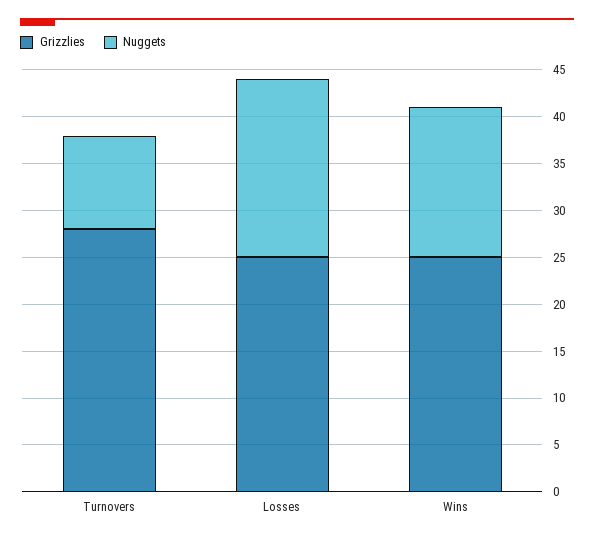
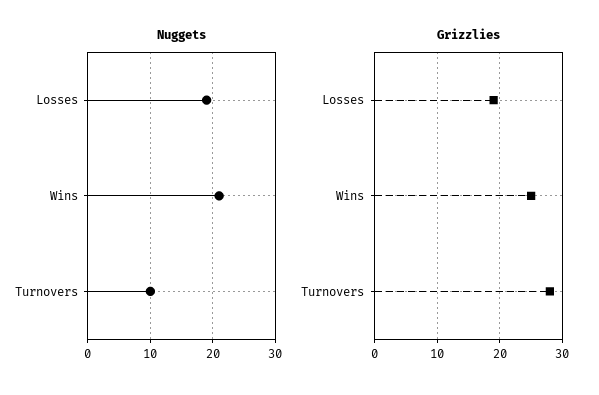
  {
    "Grizzlies": {
      "Turnovers": 28,
-     "Losses": 25,
+     "Losses": 19,
      "Wins": 25
    },
    "Nuggets": {
      "Turnovers": 10,
      "Losses": 19,
-     "Wins": 16
+     "Wins": 21
    }
  }

